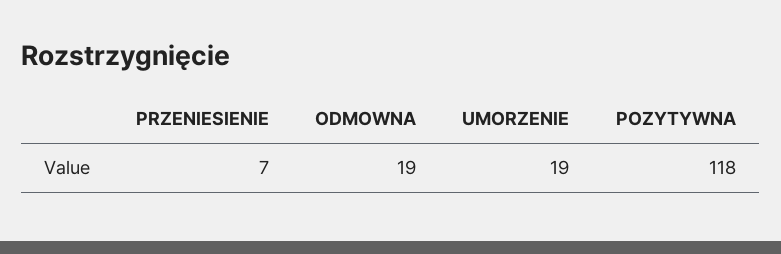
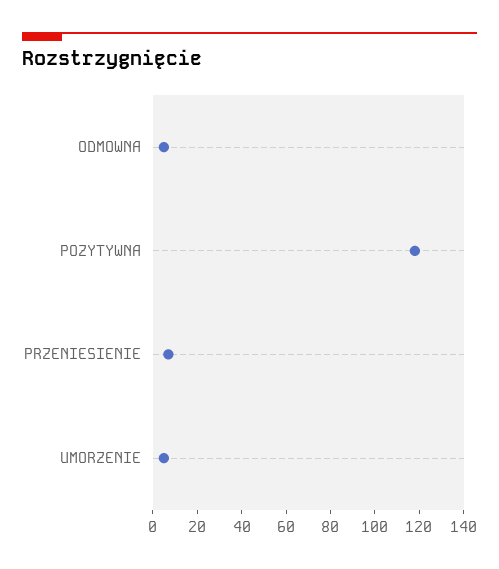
  {
    "PRZENIESIENIE": 7,
-   "ODMOWNA": 19,
+   "ODMOWNA": 5,
-   "UMORZENIE": 19,
+   "UMORZENIE": 5,
    "POZYTYWNA": 118
  }

